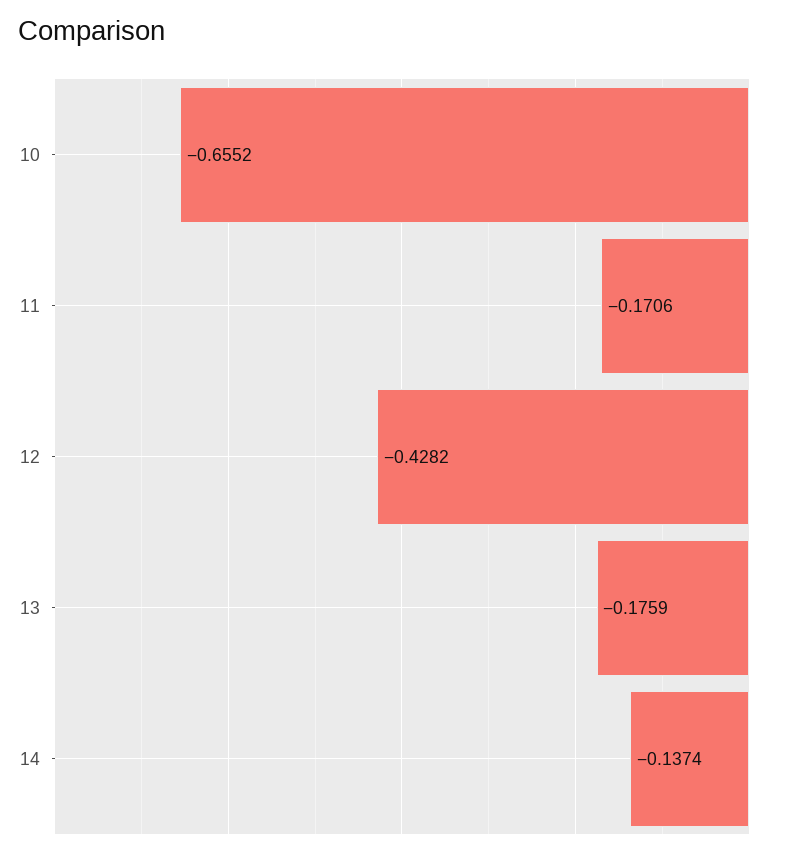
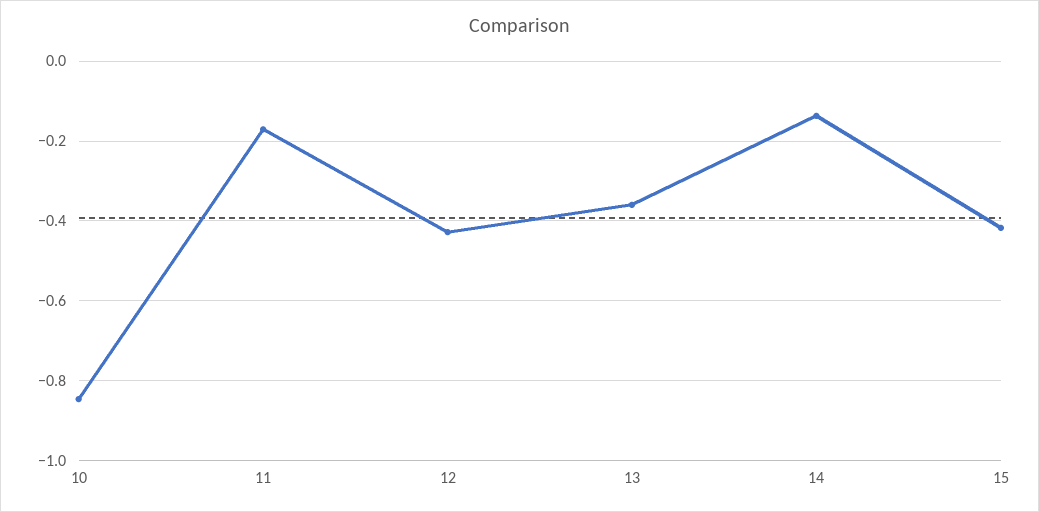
  {
-   "10": -0.6552,
+   "10": -0.84,
    "11": -0.1706,
    "12": -0.4282,
-   "13": -0.1759,
+   "13": -0.36,
-   "14": -0.1374
+   "14": -0.1374,
+   "15": -0.42
  }

